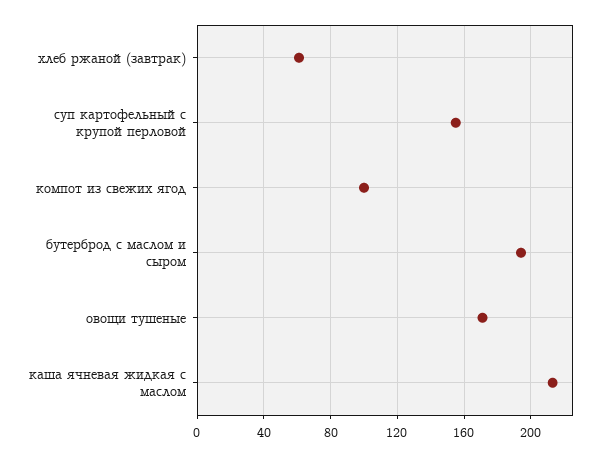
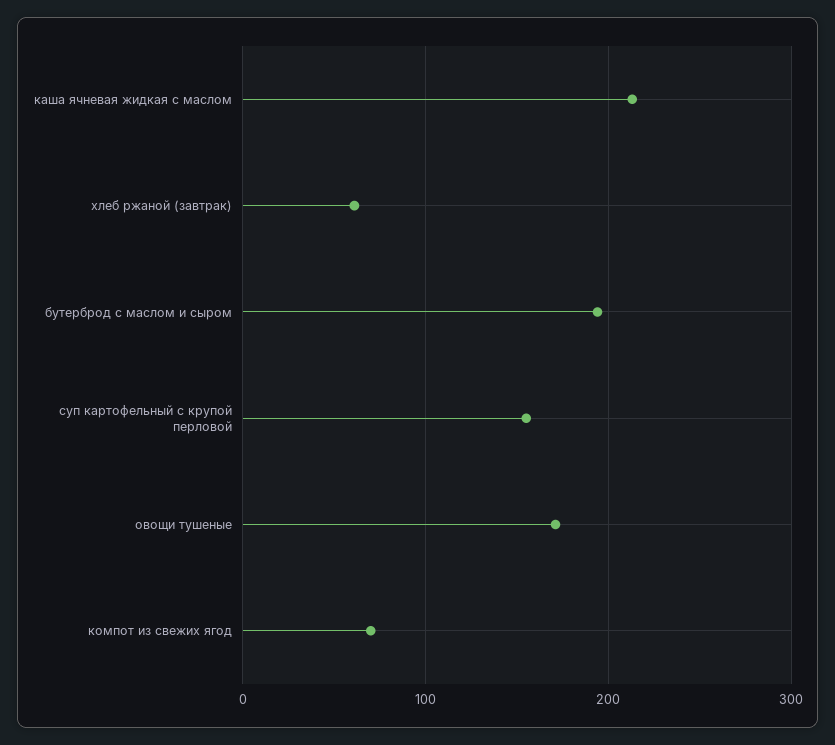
  {
    "хлеб ржаной (завтрак)": 60,
    "суп картофельный с крупой перловой": 155,
-   "компот из свежих ягод": 100,
+   "компот из свежих ягод": 70,
    "бутерброд с маслом и сыром": 195,
    "овощи тушеные": 170,
    "каша ячневая жидкая с маслом": 215
  }

